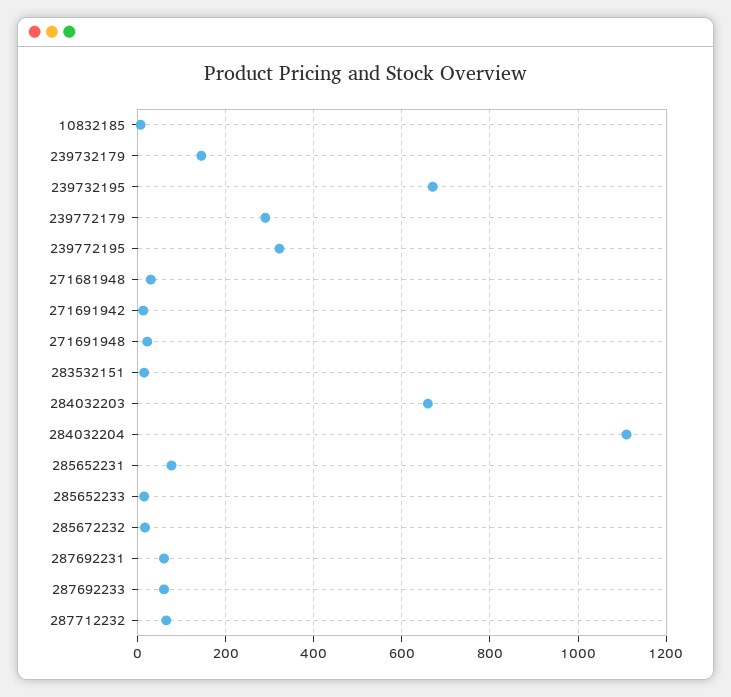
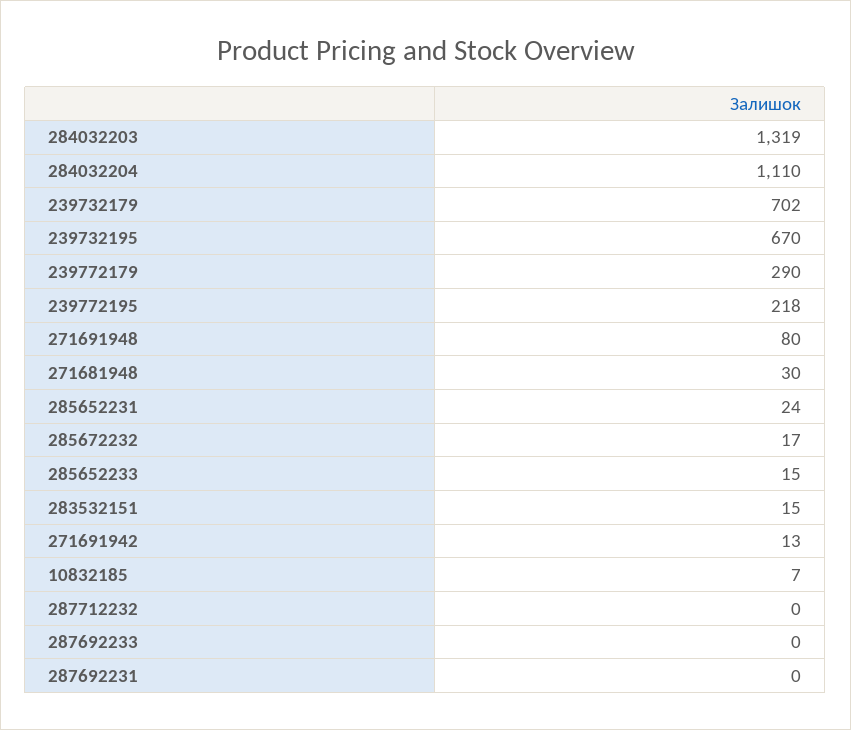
  {
    "10832185": 7,
-   "239732179": 140,
+   "239732179": 702,
    "239732195": 670,
    "239772179": 290,
-   "239772195": 320,
+   "239772195": 218,
    "271681948": 30,
    "271691942": 13,
-   "271691948": 20,
+   "271691948": 80,
    "283532151": 15,
-   "284032203": 660,
+   "284032203": 1319,
    "284032204": 1110,
-   "285652231": 80,
+   "285652231": 24,
    "285652233": 15,
    "285672232": 17,
-   "287692231": 60,
+   "287692231": 0,
-   "287692233": 60,
+   "287692233": 0,
-   "287712232": 60
+   "287712232": 0
  }

